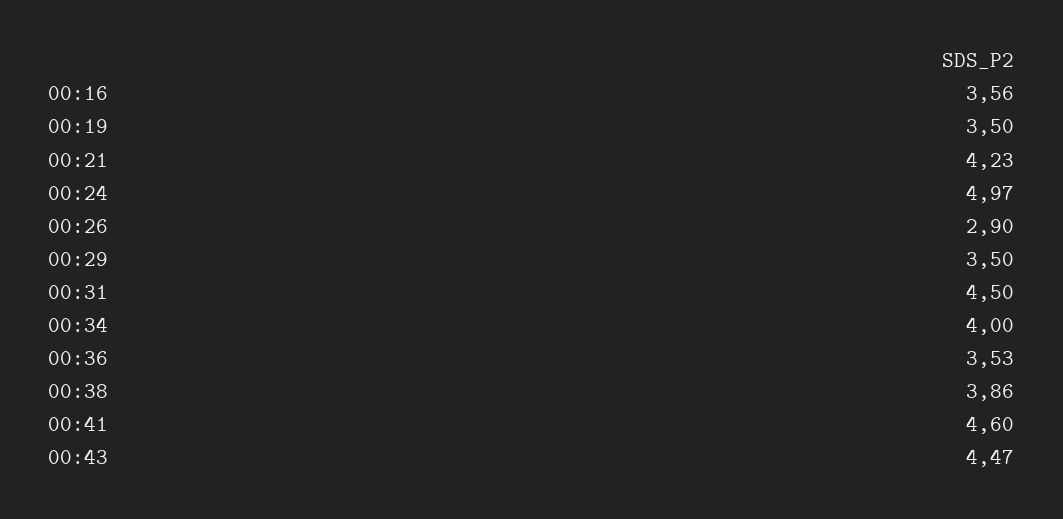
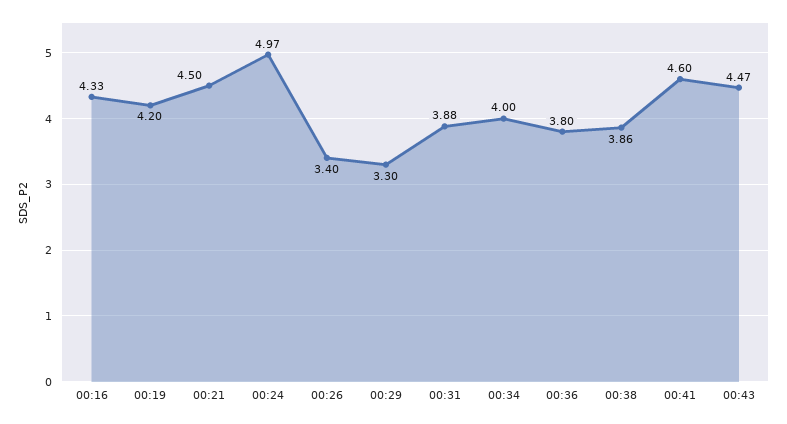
  {
-   "00:16": 3.56,
+   "00:16": 4.33,
-   "00:19": 3.5,
+   "00:19": 4.2,
-   "00:21": 4.23,
+   "00:21": 4.5,
    "00:24": 4.97,
-   "00:26": 2.9,
+   "00:26": 3.4,
-   "00:29": 3.5,
+   "00:29": 3.3,
-   "00:31": 4.5,
+   "00:31": 3.88,
    "00:34": 4,
-   "00:36": 3.53,
+   "00:36": 3.8,
    "00:38": 3.86,
    "00:41": 4.6,
    "00:43": 4.47
  }

